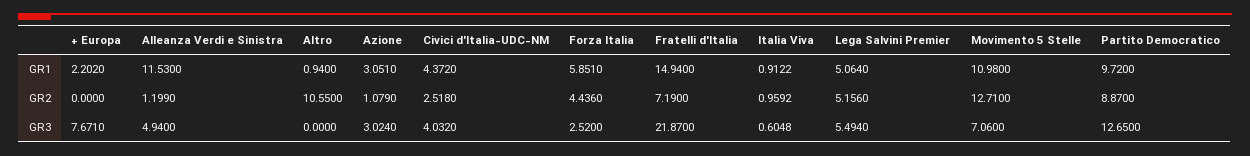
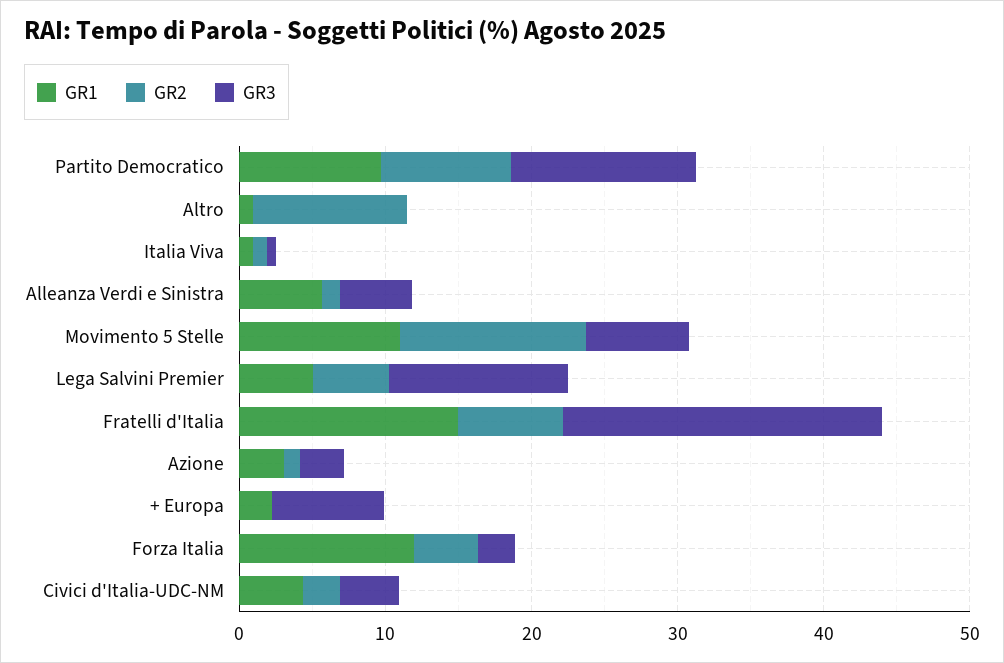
  {
    "GR1": {
      "+ Europa": 2.202,
-     "Alleanza Verdi e Sinistra": 11.53,
+     "Alleanza Verdi e Sinistra": 6,
      "Altro": 0.94,
      "Azione": 3.051,
      "Civici d'Italia-UDC-NM": 4.372,
-     "Forza Italia": 5.851,
+     "Forza Italia": 12,
      "Fratelli d'Italia": 14.94,
      "Italia Viva": 0.9122,
      "Lega Salvini Premier": 5.064,
      "Movimento 5 Stelle": 10.98,
      "Partito Democratico": 9.72
    },
    "GR2": {
      "+ Europa": 0,
      "Alleanza Verdi e Sinistra": 1.199,
      "Altro": 10.55,
      "Azione": 1.079,
      "Civici d'Italia-UDC-NM": 2.518,
      "Forza Italia": 4.436,
      "Fratelli d'Italia": 7.19,
      "Italia Viva": 0.9592,
      "Lega Salvini Premier": 5.156,
      "Movimento 5 Stelle": 12.71,
      "Partito Democratico": 8.87
    },
    "GR3": {
      "+ Europa": 7.671,
      "Alleanza Verdi e Sinistra": 4.94,
      "Altro": 0,
      "Azione": 3.024,
      "Civici d'Italia-UDC-NM": 4.032,
      "Forza Italia": 2.52,
      "Fratelli d'Italia": 21.87,
      "Italia Viva": 0.6048,
-     "Lega Salvini Premier": 5.494,
+     "Lega Salvini Premier": 12,
      "Movimento 5 Stelle": 7.06,
      "Partito Democratico": 12.65
    }
  }

